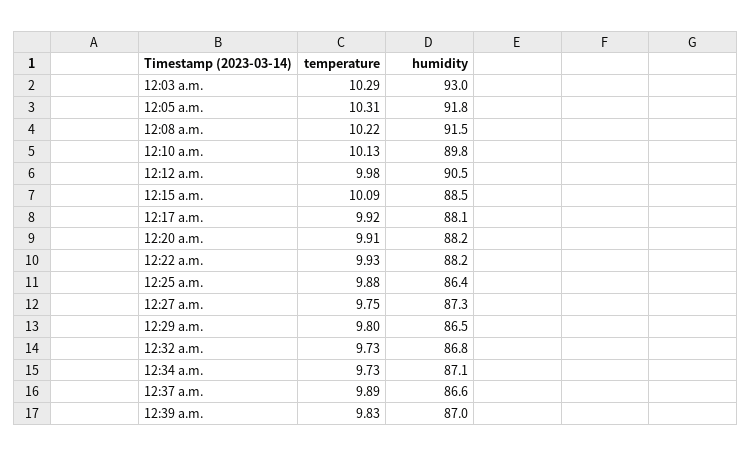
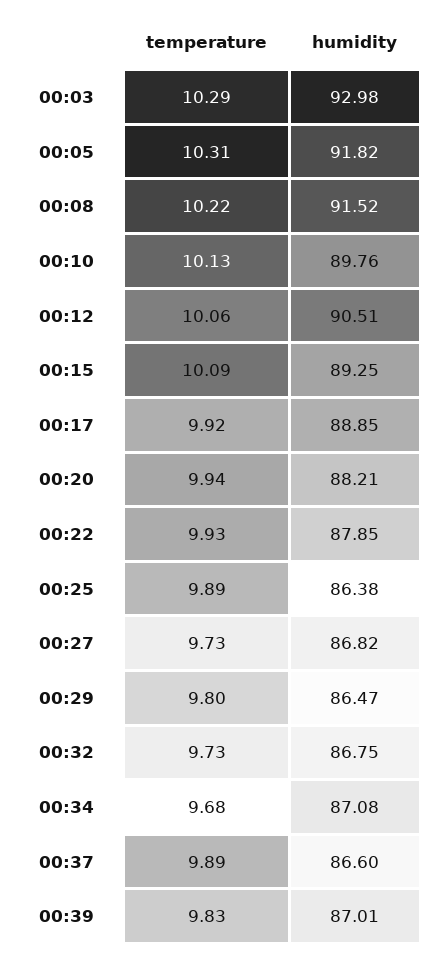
  {
    "temperature": {
      "12:03 a.m.": 10.29,
      "12:05 a.m.": 10.31,
      "12:08 a.m.": 10.22,
      "12:10 a.m.": 10.13,
-     "12:12 a.m.": 9.98,
+     "12:12 a.m.": 10.06,
      "12:15 a.m.": 10.09,
      "12:17 a.m.": 9.92,
-     "12:20 a.m.": 9.91,
+     "12:20 a.m.": 9.94,
      "12:22 a.m.": 9.93,
-     "12:25 a.m.": 9.88,
+     "12:25 a.m.": 9.89,
-     "12:27 a.m.": 9.75,
+     "12:27 a.m.": 9.73,
      "12:29 a.m.": 9.8,
      "12:32 a.m.": 9.73,
-     "12:34 a.m.": 9.73,
+     "12:34 a.m.": 9.68,
      "12:37 a.m.": 9.89,
      "12:39 a.m.": 9.83
    },
    "humidity": {
      "12:03 a.m.": 92.98,
      "12:05 a.m.": 91.82,
      "12:08 a.m.": 91.52,
      "12:10 a.m.": 89.76,
      "12:12 a.m.": 90.51,
-     "12:15 a.m.": 88.5,
+     "12:15 a.m.": 89.25,
-     "12:17 a.m.": 88.1,
+     "12:17 a.m.": 88.85,
      "12:20 a.m.": 88.21,
-     "12:22 a.m.": 88.2,
+     "12:22 a.m.": 87.85,
      "12:25 a.m.": 86.38,
-     "12:27 a.m.": 87.3,
+     "12:27 a.m.": 86.82,
      "12:29 a.m.": 86.47,
      "12:32 a.m.": 86.75,
      "12:34 a.m.": 87.08,
      "12:37 a.m.": 86.6,
      "12:39 a.m.": 87.01
    }
  }

